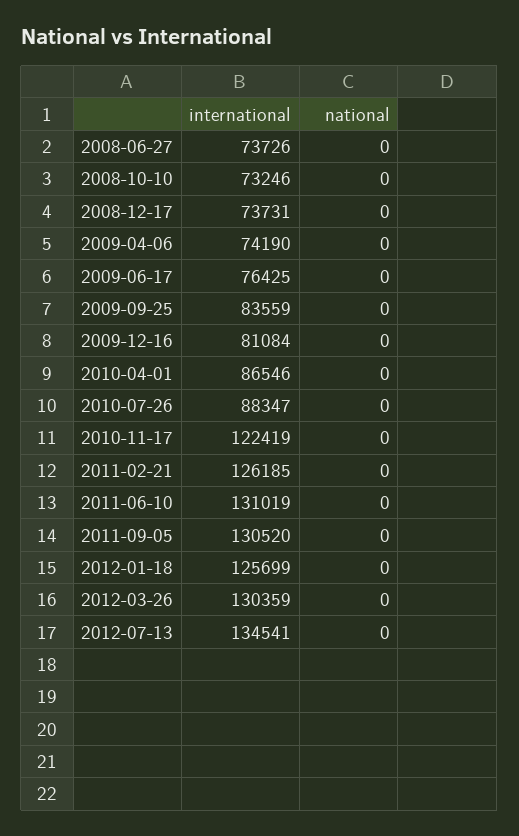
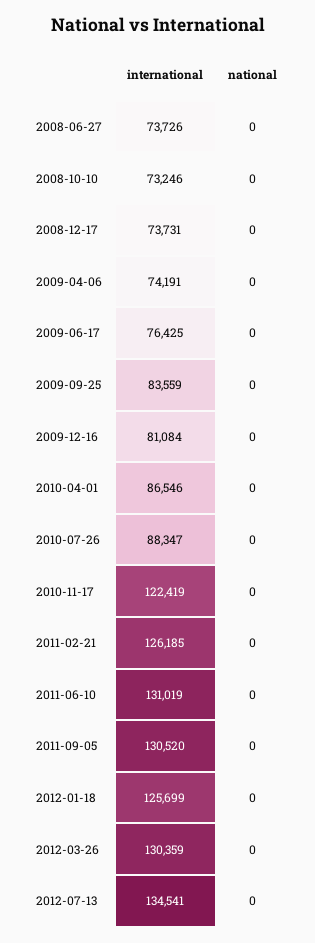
  {
    "international": {
      "2008-06-27": 73726,
      "2008-10-10": 73246,
      "2008-12-17": 73731,
-     "2009-04-06": 74190,
+     "2009-04-06": 74191,
      "2009-06-17": 76425,
      "2009-09-25": 83559,
      "2009-12-16": 81084,
      "2010-04-01": 86546,
      "2010-07-26": 88347,
      "2010-11-17": 122419,
      "2011-02-21": 126185,
      "2011-06-10": 131019,
      "2011-09-05": 130520,
      "2012-01-18": 125699,
      "2012-03-26": 130359,
      "2012-07-13": 134541
    },
    "national": {
      "2008-06-27": 0,
      "2008-10-10": 0,
      "2008-12-17": 0,
      "2009-04-06": 0,
      "2009-06-17": 0,
      "2009-09-25": 0,
      "2009-12-16": 0,
      "2010-04-01": 0,
      "2010-07-26": 0,
      "2010-11-17": 0,
      "2011-02-21": 0,
      "2011-06-10": 0,
      "2011-09-05": 0,
      "2012-01-18": 0,
      "2012-03-26": 0,
      "2012-07-13": 0
    }
  }

